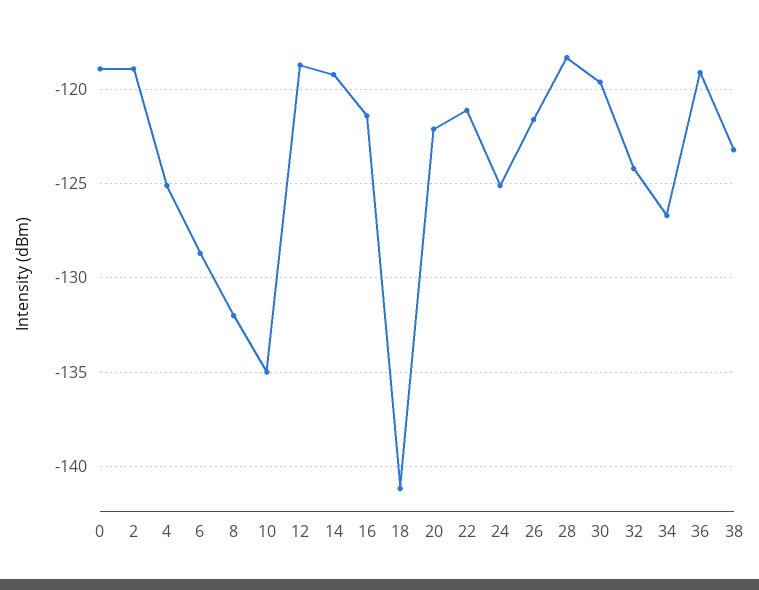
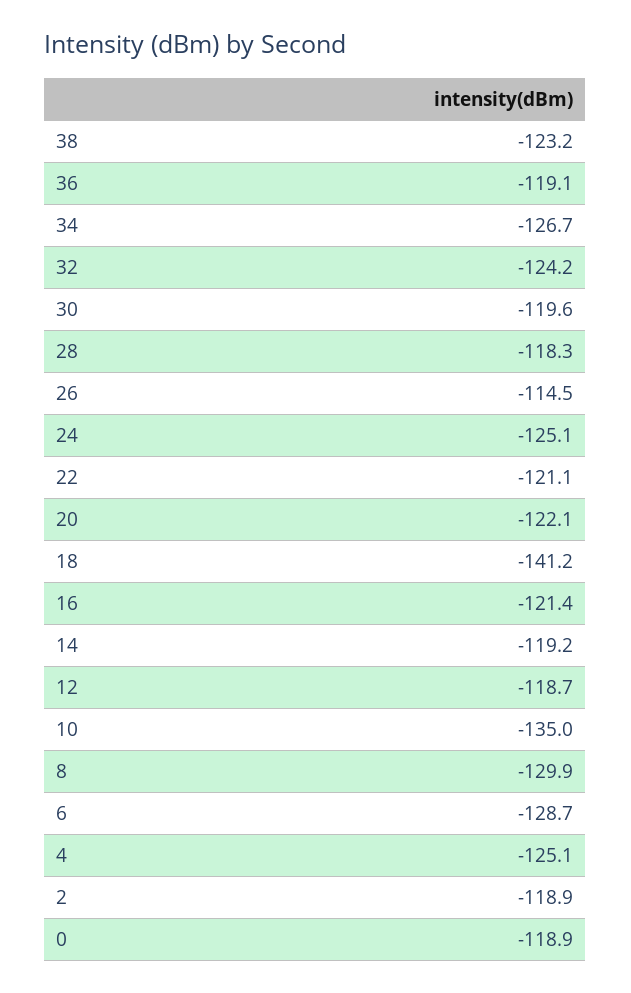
  {
    "0": -118.9,
    "2": -118.9,
    "4": -125.1,
    "6": -128.7,
-   "8": -132,
+   "8": -129.9,
    "10": -135,
    "12": -118.7,
    "14": -119.2,
    "16": -121.4,
    "18": -141.2,
    "20": -122.1,
    "22": -121.1,
    "24": -125.1,
-   "26": -121.5,
+   "26": -114.5,
    "28": -118.3,
    "30": -119.6,
    "32": -124.2,
    "34": -126.7,
    "36": -119.1,
    "38": -123.2
  }

